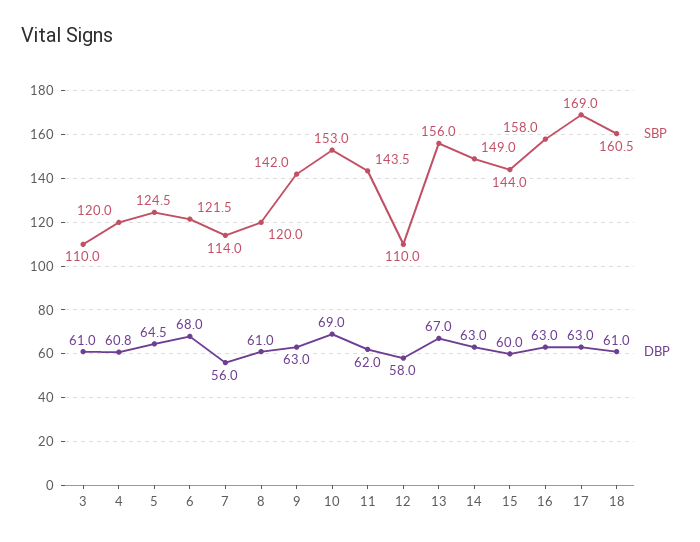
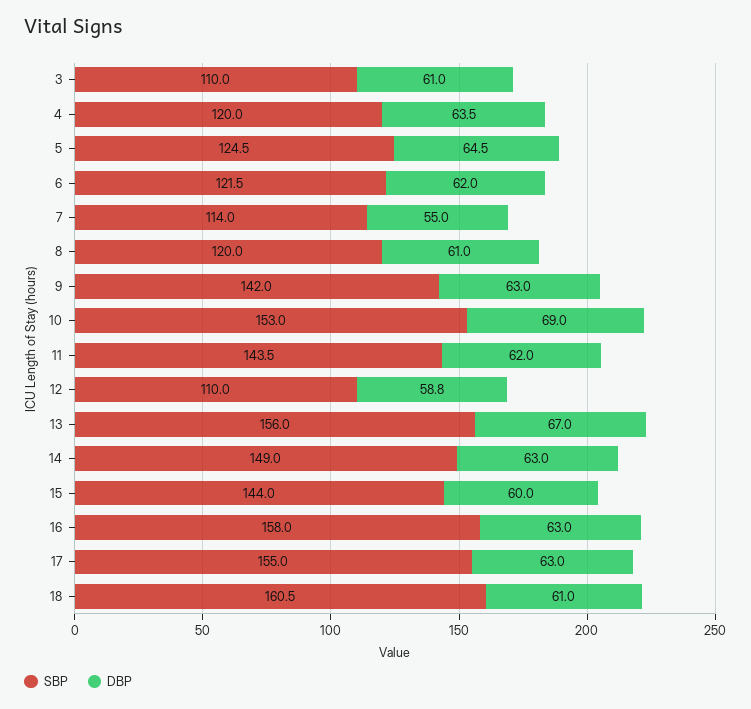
  {
    "SBP": {
      "3": 110,
      "4": 120,
      "5": 124.5,
      "6": 121.5,
      "7": 114,
      "8": 120,
      "9": 142,
      "10": 153,
      "11": 143.5,
      "12": 110,
      "13": 156,
      "14": 149,
      "15": 144,
      "16": 158,
-     "17": 169,
+     "17": 155,
      "18": 160.5
    },
    "DBP": {
      "3": 61,
-     "4": 60.8,
+     "4": 63.5,
      "5": 64.5,
-     "6": 68,
+     "6": 62,
-     "7": 56,
+     "7": 55,
      "8": 61,
      "9": 63,
      "10": 69,
      "11": 62,
-     "12": 58,
+     "12": 58.8,
      "13": 67,
      "14": 63,
      "15": 60,
      "16": 63,
      "17": 63,
      "18": 61
    }
  }

